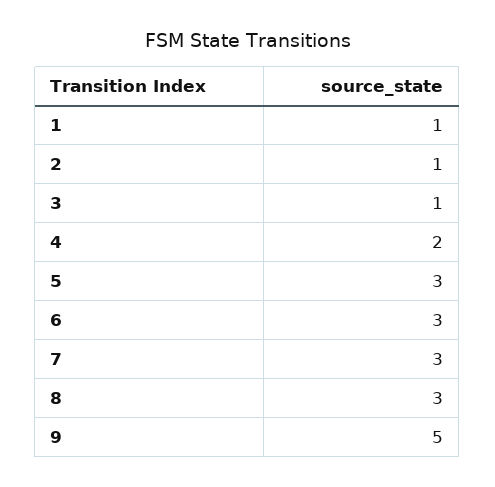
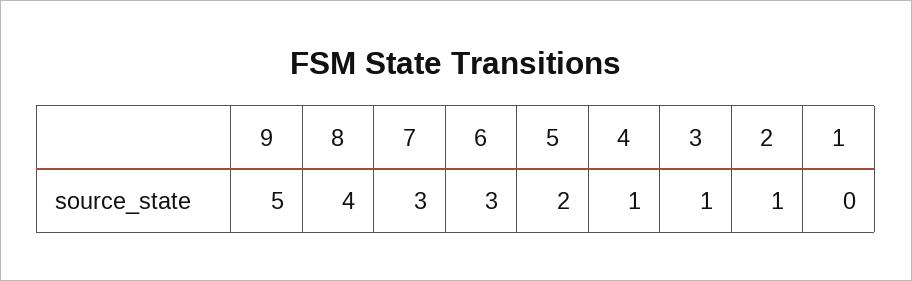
  {
-   "1": 1,
+   "1": 0,
    "2": 1,
    "3": 1,
-   "4": 2,
+   "4": 1,
-   "5": 3,
+   "5": 2,
    "6": 3,
    "7": 3,
-   "8": 3,
+   "8": 4,
    "9": 5
  }

